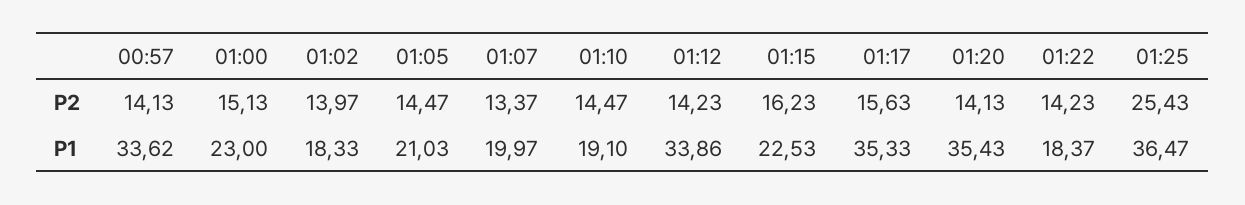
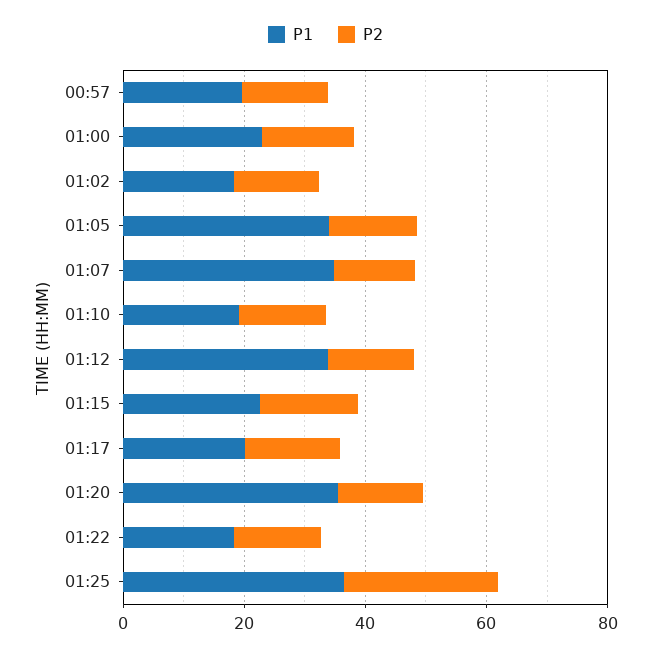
  {
    "P2": {
      "00:57": 14.13,
      "01:00": 15.13,
      "01:02": 13.97,
      "01:05": 14.47,
      "01:07": 13.37,
      "01:10": 14.47,
      "01:12": 14.23,
      "01:15": 16.23,
      "01:17": 15.63,
      "01:20": 14.13,
      "01:22": 14.23,
      "01:25": 25.43
    },
    "P1": {
-     "00:57": 33.62,
+     "00:57": 20,
      "01:00": 23,
      "01:02": 18.33,
-     "01:05": 21.03,
+     "01:05": 35,
-     "01:07": 19.97,
+     "01:07": 35,
      "01:10": 19.1,
      "01:12": 33.86,
      "01:15": 22.53,
-     "01:17": 35.33,
+     "01:17": 20,
      "01:20": 35.43,
      "01:22": 18.37,
      "01:25": 36.47
    }
  }

